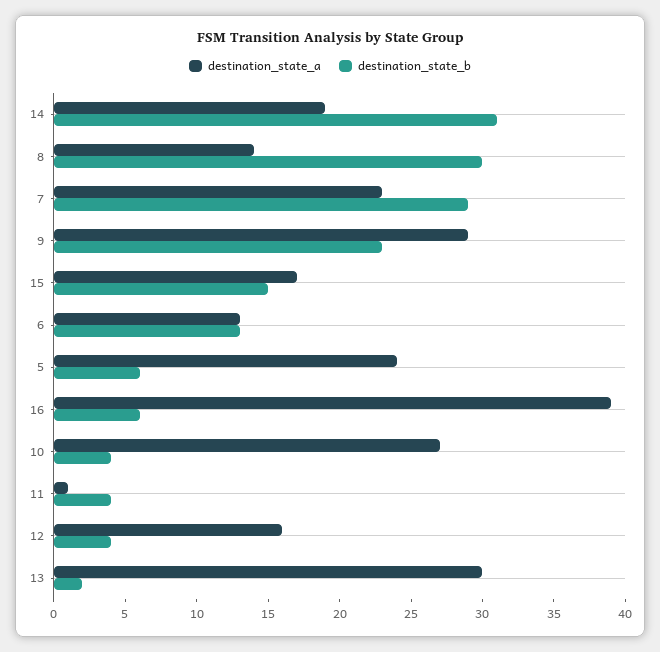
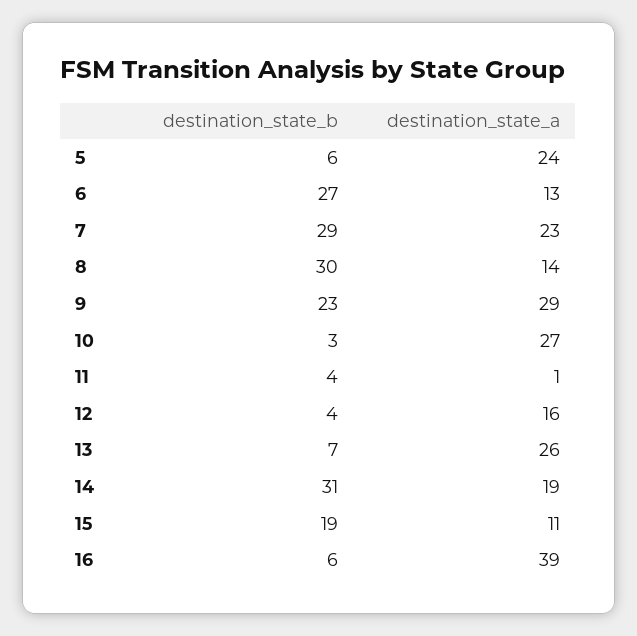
  {
    "destination_state_a": {
      "14": 19,
      "8": 14,
      "7": 23,
      "9": 29,
-     "15": 17,
+     "15": 11,
      "6": 13,
      "5": 24,
      "16": 39,
      "10": 27,
      "11": 1,
      "12": 16,
-     "13": 30
+     "13": 26
    },
    "destination_state_b": {
      "14": 31,
      "8": 30,
      "7": 29,
      "9": 23,
-     "15": 15,
+     "15": 19,
-     "6": 13,
+     "6": 27,
      "5": 6,
      "16": 6,
-     "10": 4,
+     "10": 3,
      "11": 4,
      "12": 4,
-     "13": 2
+     "13": 7
    }
  }

